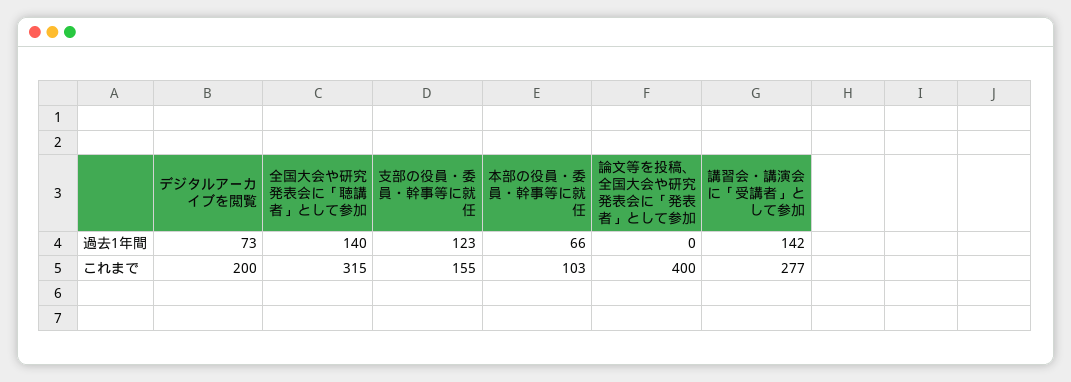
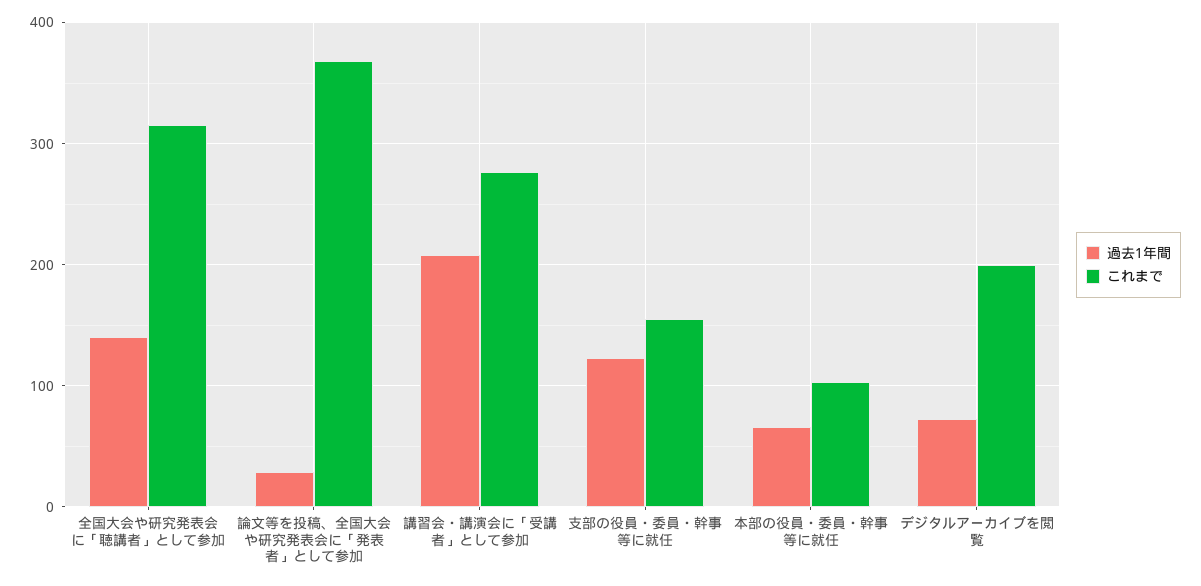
  {
    "過去1年間": {
      "デジタルアーカイブを閲覧": 73,
      "全国大会や研究発表会に「聴講者」として参加": 140,
      "支部の役員・委員・幹事等に就任": 123,
      "本部の役員・委員・幹事等に就任": 66,
-     "論文等を投稿、全国大会や研究発表会に「発表者」として参加": 0,
+     "論文等を投稿、全国大会や研究発表会に「発表者」として参加": 30,
-     "講習会・講演会に「受講者」として参加": 142
+     "講習会・講演会に「受講者」として参加": 210
    },
    "これまで": {
      "デジタルアーカイブを閲覧": 200,
      "全国大会や研究発表会に「聴講者」として参加": 315,
      "支部の役員・委員・幹事等に就任": 155,
      "本部の役員・委員・幹事等に就任": 103,
-     "論文等を投稿、全国大会や研究発表会に「発表者」として参加": 400,
+     "論文等を投稿、全国大会や研究発表会に「発表者」として参加": 370,
      "講習会・講演会に「受講者」として参加": 277
    }
  }

